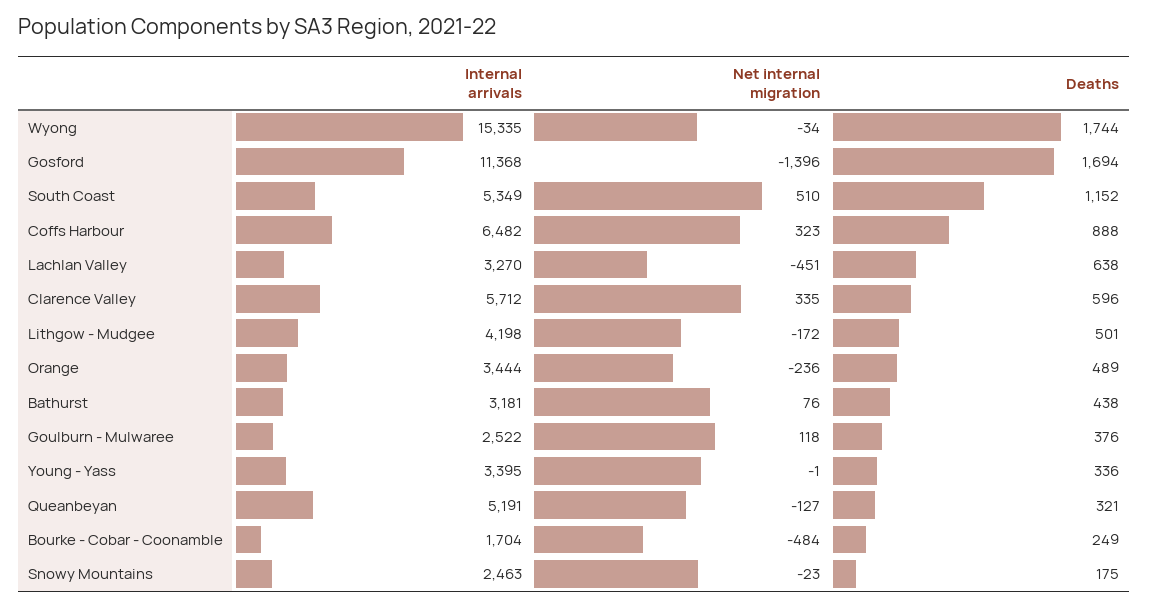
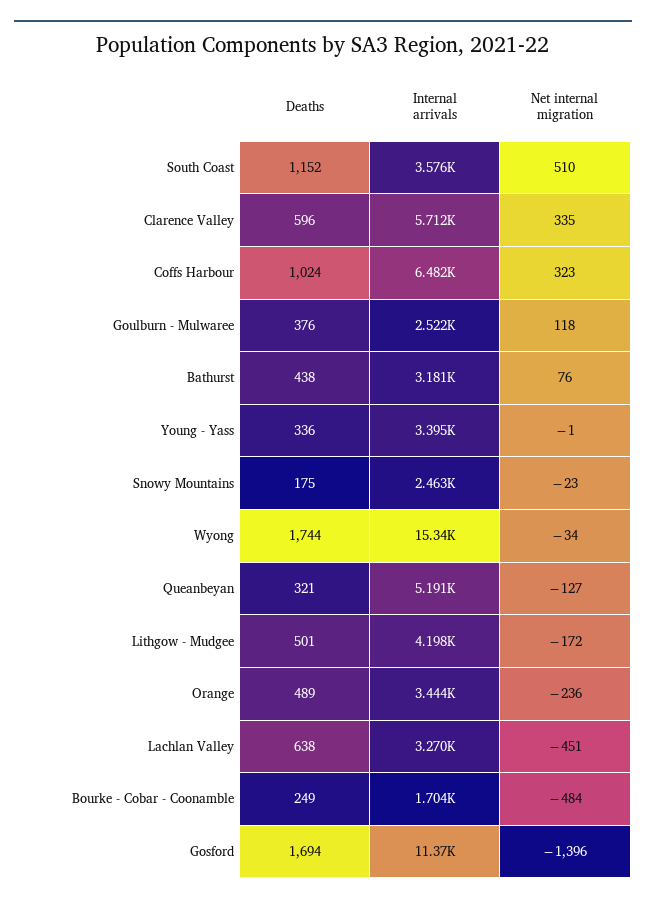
  {
    "Internal arrivals": {
      "Wyong": 15335,
      "Gosford": 11368,
-     "South Coast": 5349,
+     "South Coast": 3576,
      "Coffs Harbour": 6482,
      "Lachlan Valley": 3270,
      "Clarence Valley": 5712,
      "Lithgow - Mudgee": 4198,
      "Orange": 3444,
      "Bathurst": 3181,
      "Goulburn - Mulwaree": 2522,
      "Young - Yass": 3395,
      "Queanbeyan": 5191,
      "Bourke - Cobar - Coonamble": 1704,
      "Snowy Mountains": 2463
    },
    "Net internal migration": {
      "Wyong": -34,
      "Gosford": -1396,
      "South Coast": 510,
      "Coffs Harbour": 323,
      "Lachlan Valley": -451,
      "Clarence Valley": 335,
      "Lithgow - Mudgee": -172,
      "Orange": -236,
      "Bathurst": 76,
      "Goulburn - Mulwaree": 118,
      "Young - Yass": -1,
      "Queanbeyan": -127,
      "Bourke - Cobar - Coonamble": -484,
      "Snowy Mountains": -23
    },
    "Deaths": {
      "Wyong": 1744,
      "Gosford": 1694,
      "South Coast": 1152,
-     "Coffs Harbour": 888,
+     "Coffs Harbour": 1024,
      "Lachlan Valley": 638,
      "Clarence Valley": 596,
      "Lithgow - Mudgee": 501,
      "Orange": 489,
      "Bathurst": 438,
      "Goulburn - Mulwaree": 376,
      "Young - Yass": 336,
      "Queanbeyan": 321,
      "Bourke - Cobar - Coonamble": 249,
      "Snowy Mountains": 175
    }
  }

